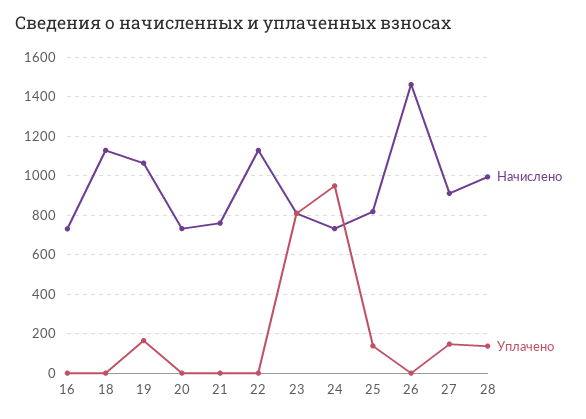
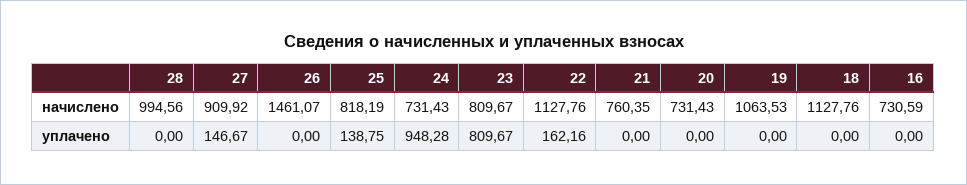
  {
    "Начислено": {
      "16": 730.59,
      "18": 1127.76,
      "19": 1063.53,
      "20": 731.43,
      "21": 760.35,
      "22": 1127.76,
      "23": 809.67,
      "24": 731.43,
      "25": 818.19,
      "26": 1461.07,
      "27": 909.92,
      "28": 994.56
    },
    "Уплачено": {
      "16": 0,
      "18": 0,
-     "19": 150,
+     "19": 0,
      "20": 0,
      "21": 0,
-     "22": 0,
+     "22": 162.16,
      "23": 809.67,
      "24": 948.28,
      "25": 138.75,
      "26": 0,
      "27": 146.67,
-     "28": 150
+     "28": 0
    }
  }

